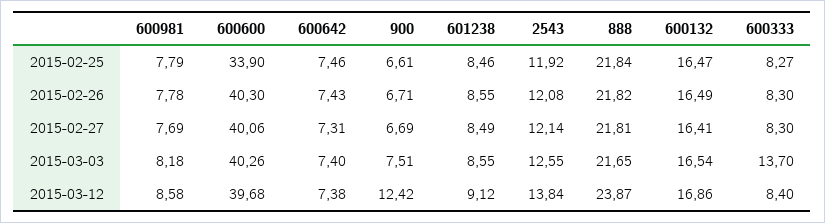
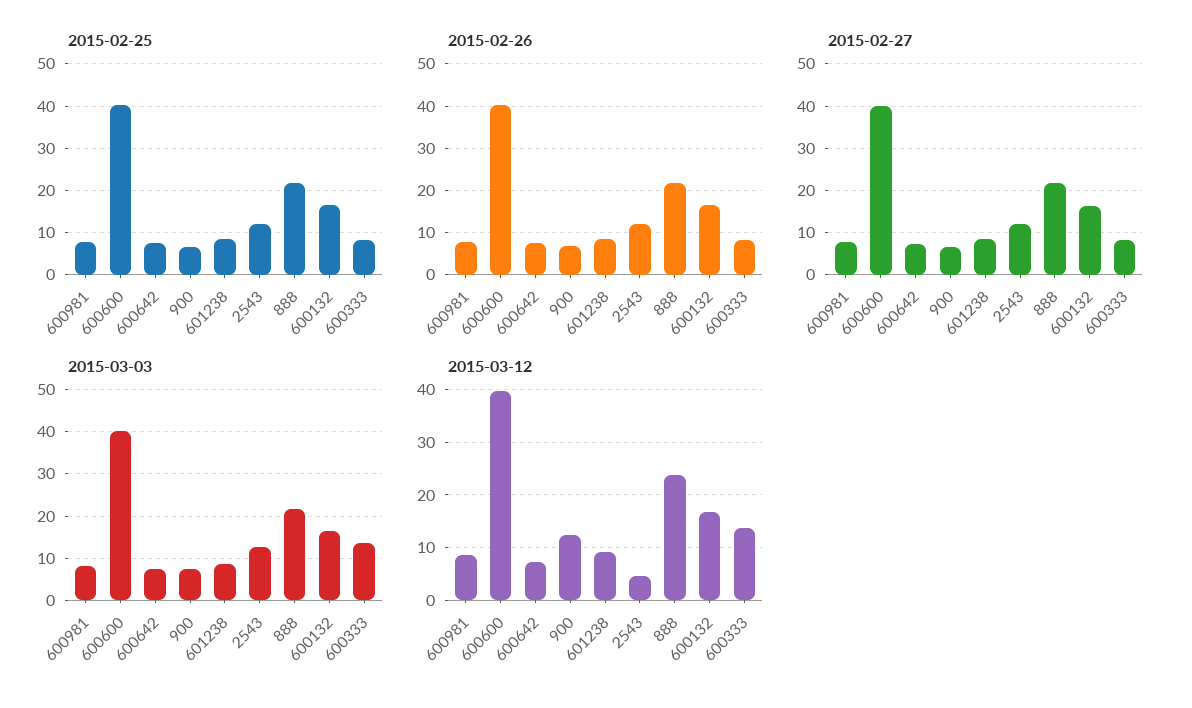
  {
    "2015-02-25": {
      "600981": 7.79,
-     "600600": 33.9,
+     "600600": 40,
      "600642": 7.46,
      "900": 6.61,
      "601238": 8.46,
      "2543": 11.92,
      "888": 21.84,
      "600132": 16.47,
      "600333": 8.27
    },
    "2015-02-26": {
      "600981": 7.78,
      "600600": 40.3,
      "600642": 7.43,
      "900": 6.71,
      "601238": 8.55,
      "2543": 12.08,
      "888": 21.82,
      "600132": 16.49,
      "600333": 8.3
    },
    "2015-02-27": {
      "600981": 7.69,
      "600600": 40.06,
      "600642": 7.31,
      "900": 6.69,
      "601238": 8.49,
      "2543": 12.14,
      "888": 21.81,
      "600132": 16.41,
      "600333": 8.3
    },
    "2015-03-03": {
      "600981": 8.18,
      "600600": 40.26,
      "600642": 7.4,
      "900": 7.51,
      "601238": 8.55,
      "2543": 12.55,
      "888": 21.65,
      "600132": 16.54,
      "600333": 13.7
    },
    "2015-03-12": {
      "600981": 8.58,
      "600600": 39.68,
      "600642": 7.38,
      "900": 12.42,
      "601238": 9.12,
-     "2543": 13.84,
+     "2543": 4,
      "888": 23.87,
      "600132": 16.86,
-     "600333": 8.4
+     "600333": 14
    }
  }

